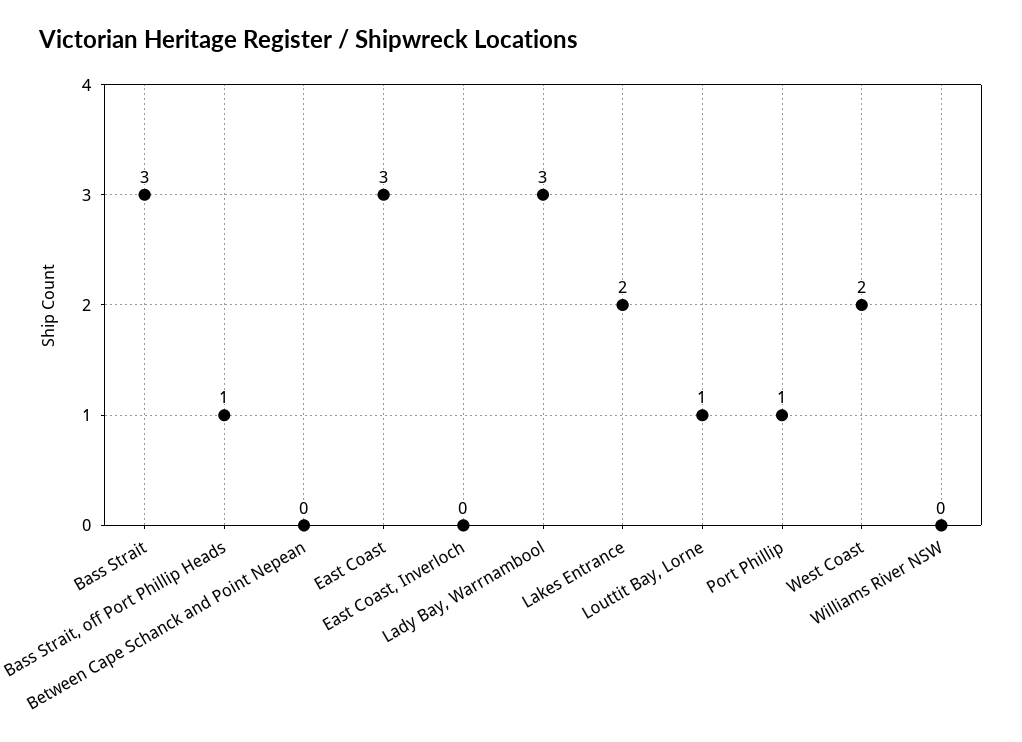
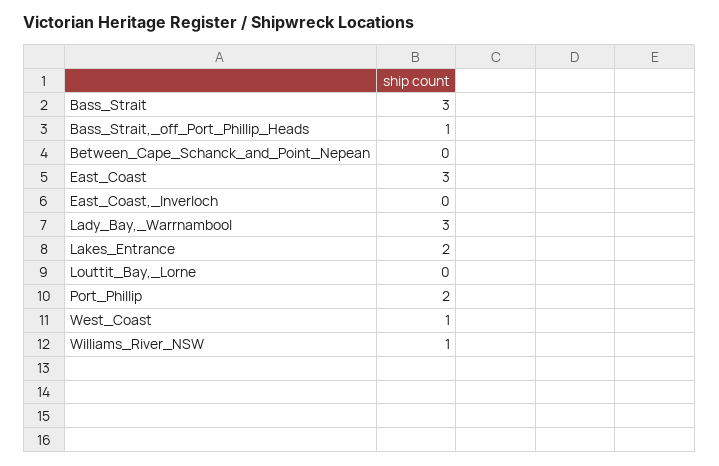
  {
    "Bass Strait": 3,
    "Bass Strait, off Port Phillip Heads": 1,
    "Between Cape Schanck and Point Nepean": 0,
    "East Coast": 3,
    "East Coast, Inverloch": 0,
    "Lady Bay, Warrnambool": 3,
    "Lakes Entrance": 2,
-   "Louttit Bay, Lorne": 1,
+   "Louttit Bay, Lorne": 0,
-   "Port Phillip": 1,
+   "Port Phillip": 2,
-   "West Coast": 2,
+   "West Coast": 1,
-   "Williams River NSW": 0
+   "Williams River NSW": 1
  }

